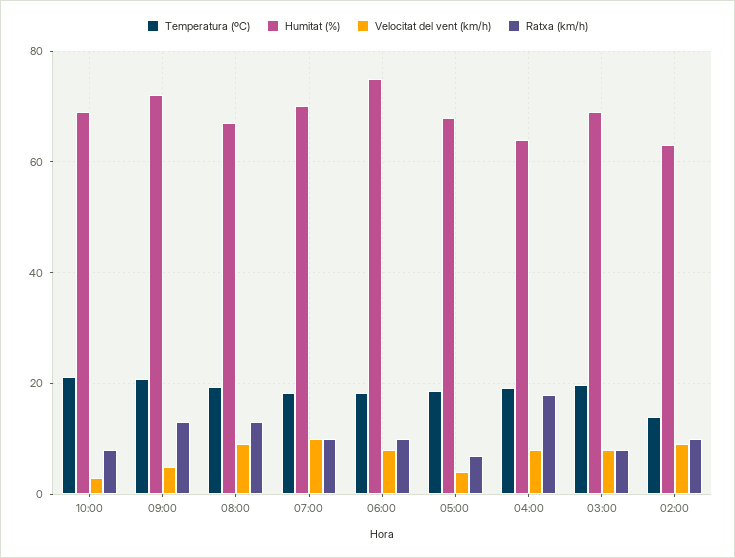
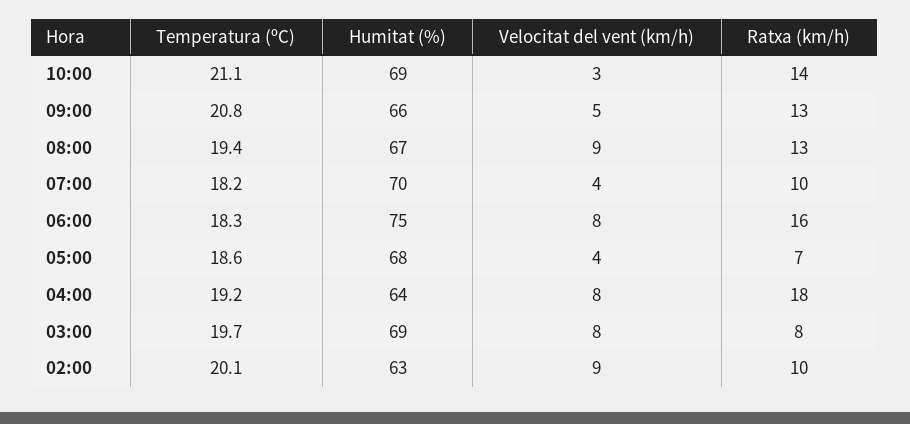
  {
    "Temperatura (ºC)": {
      "10:00": 21.1,
      "09:00": 20.8,
      "08:00": 19.4,
      "07:00": 18.2,
      "06:00": 18.3,
      "05:00": 18.6,
      "04:00": 19.2,
      "03:00": 19.7,
-     "02:00": 14
+     "02:00": 20.1
    },
    "Humitat (%)": {
      "10:00": 69,
-     "09:00": 72,
+     "09:00": 66,
      "08:00": 67,
      "07:00": 70,
      "06:00": 75,
      "05:00": 68,
      "04:00": 64,
      "03:00": 69,
      "02:00": 63
    },
    "Velocitat del vent (km/h)": {
      "10:00": 3,
      "09:00": 5,
      "08:00": 9,
-     "07:00": 10,
+     "07:00": 4,
      "06:00": 8,
      "05:00": 4,
      "04:00": 8,
      "03:00": 8,
      "02:00": 9
    },
    "Ratxa (km/h)": {
-     "10:00": 8,
+     "10:00": 14,
      "09:00": 13,
      "08:00": 13,
      "07:00": 10,
-     "06:00": 10,
+     "06:00": 16,
      "05:00": 7,
      "04:00": 18,
      "03:00": 8,
      "02:00": 10
    }
  }

